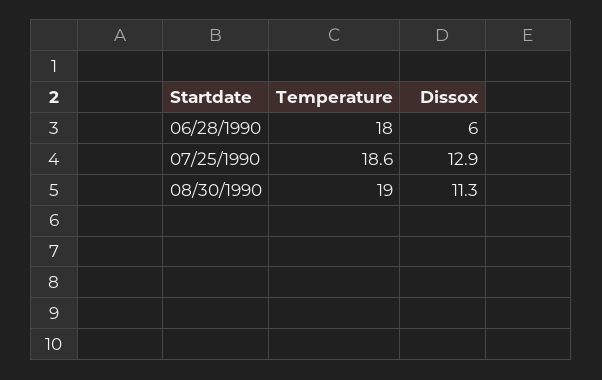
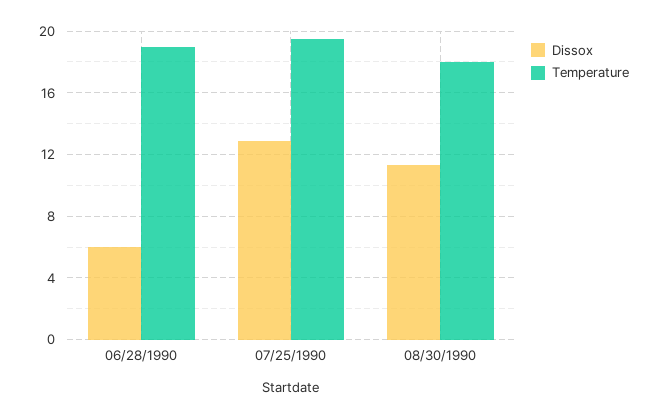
  {
    "Temperature": {
-     "06/28/1990": 18,
+     "06/28/1990": 19,
-     "07/25/1990": 18.6,
+     "07/25/1990": 19.5,
-     "08/30/1990": 19
+     "08/30/1990": 18
    },
    "Dissox": {
      "06/28/1990": 6,
      "07/25/1990": 12.9,
      "08/30/1990": 11.3
    }
  }

